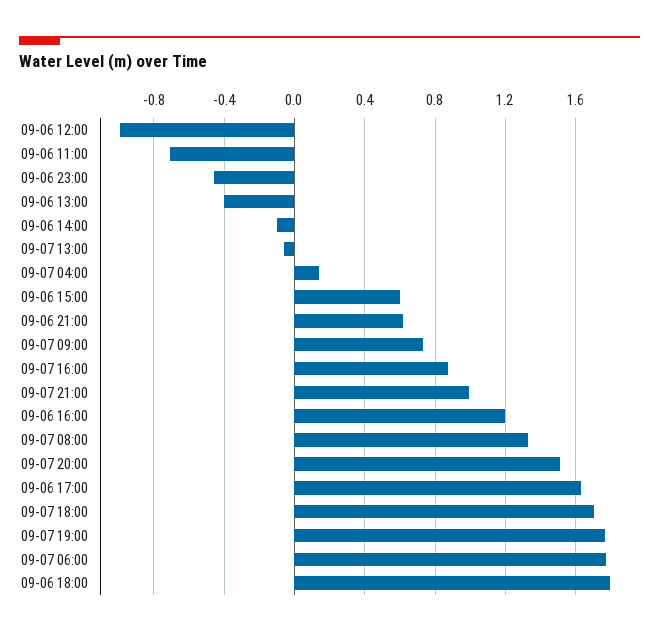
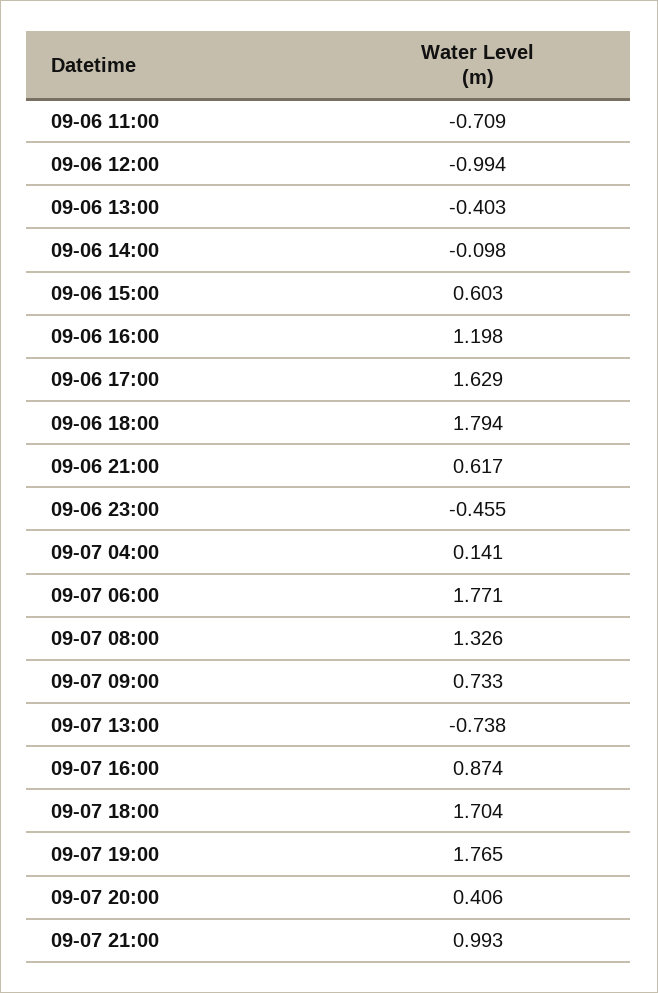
  {
    "09-06 12:00": -0.994,
    "09-06 11:00": -0.709,
    "09-06 23:00": -0.455,
    "09-06 13:00": -0.403,
    "09-06 14:00": -0.098,
-   "09-07 13:00": -0.05,
+   "09-07 13:00": -0.738,
    "09-07 04:00": 0.141,
    "09-06 15:00": 0.603,
    "09-06 21:00": 0.617,
    "09-07 09:00": 0.733,
    "09-07 16:00": 0.874,
    "09-07 21:00": 0.993,
    "09-06 16:00": 1.198,
    "09-07 08:00": 1.326,
-   "09-07 20:00": 1.5,
+   "09-07 20:00": 0.406,
    "09-06 17:00": 1.629,
    "09-07 18:00": 1.704,
    "09-07 19:00": 1.765,
    "09-07 06:00": 1.771,
    "09-06 18:00": 1.794
  }

